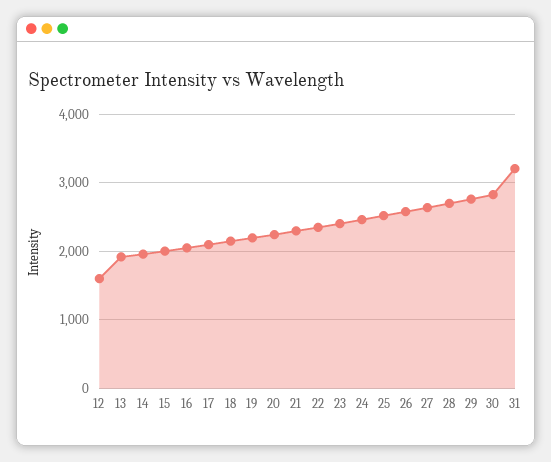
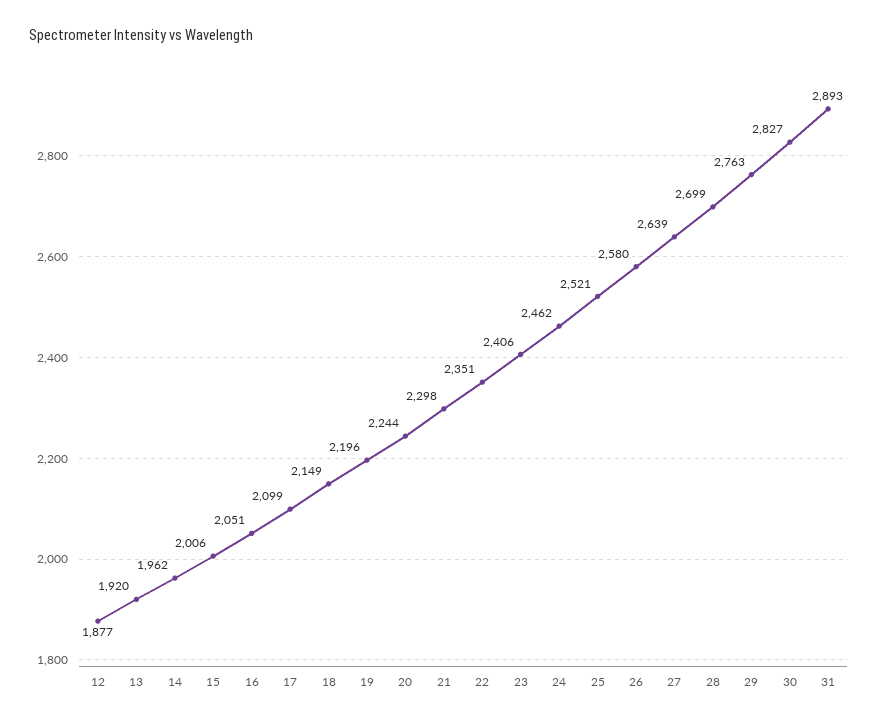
  {
-   "12": 1600,
+   "12": 1877,
    "13": 1920,
    "14": 1962,
    "15": 2006,
    "16": 2051,
    "17": 2099,
    "18": 2149,
    "19": 2196,
    "20": 2244,
    "21": 2298,
    "22": 2351,
    "23": 2406,
    "24": 2462,
    "25": 2521,
    "26": 2580,
    "27": 2639,
    "28": 2699,
    "29": 2763,
    "30": 2827,
-   "31": 3200
+   "31": 2893
  }

